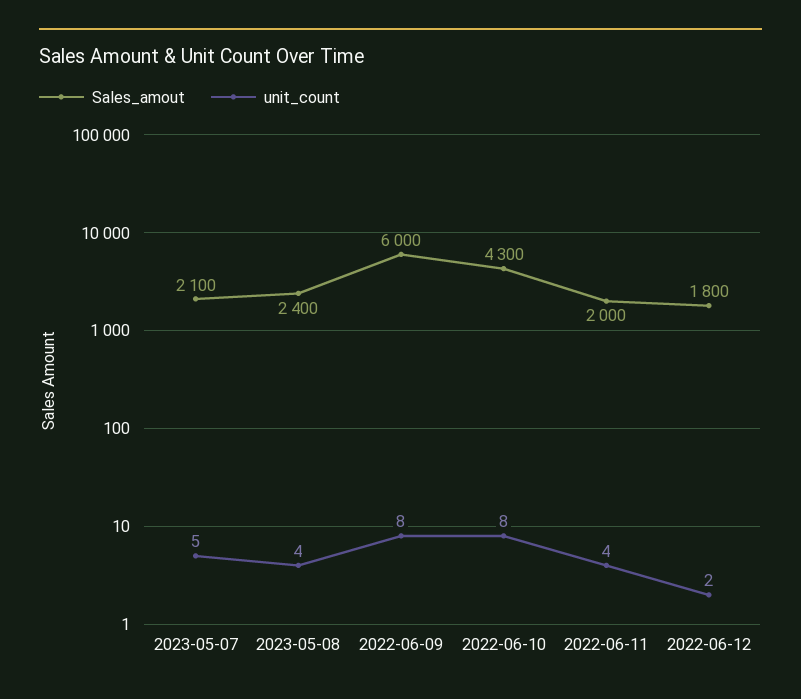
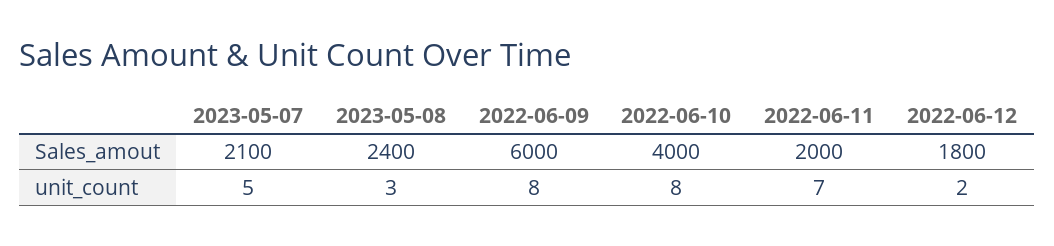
  {
    "Sales_amout": {
      "2023-05-07": 2100,
      "2023-05-08": 2400,
      "2022-06-09": 6000,
-     "2022-06-10": 4300,
+     "2022-06-10": 4000,
      "2022-06-11": 2000,
      "2022-06-12": 1800
    },
    "unit_count": {
      "2023-05-07": 5,
-     "2023-05-08": 4,
+     "2023-05-08": 3,
      "2022-06-09": 8,
      "2022-06-10": 8,
-     "2022-06-11": 4,
+     "2022-06-11": 7,
      "2022-06-12": 2
    }
  }

